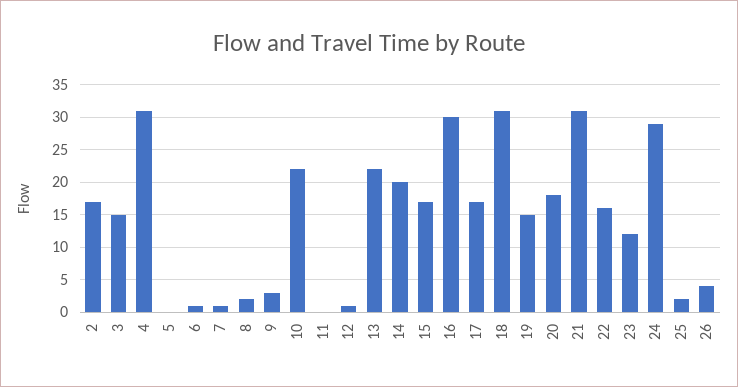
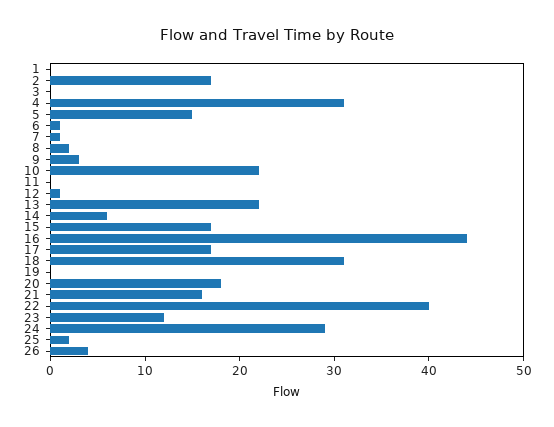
  {
    "2": 17,
-   "3": 15,
+   "3": 0,
    "4": 31,
-   "5": 0,
+   "5": 15,
    "6": 1,
    "7": 1,
    "8": 2,
    "9": 3,
    "10": 22,
    "11": 0,
    "12": 1,
    "13": 22,
-   "14": 20,
+   "14": 6,
    "15": 17,
-   "16": 30,
+   "16": 44,
    "17": 17,
    "18": 31,
-   "19": 15,
+   "19": 0,
    "20": 18,
-   "21": 31,
+   "21": 16,
-   "22": 16,
+   "22": 40,
    "23": 12,
    "24": 29,
    "25": 2,
-   "26": 4
+   "26": 4,
+   "1": 0
  }

